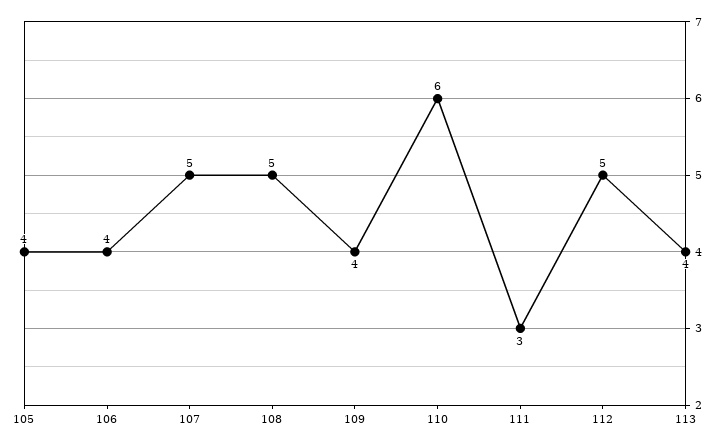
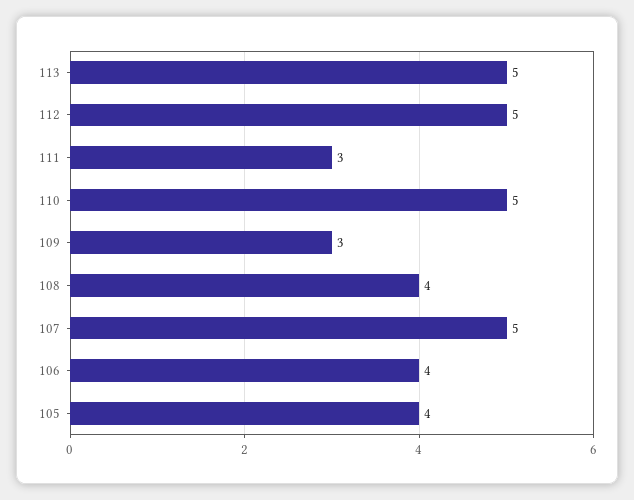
  {
    "105": 4,
    "106": 4,
    "107": 5,
-   "108": 5,
+   "108": 4,
-   "109": 4,
+   "109": 3,
-   "110": 6,
+   "110": 5,
    "111": 3,
    "112": 5,
-   "113": 4
+   "113": 5
  }

